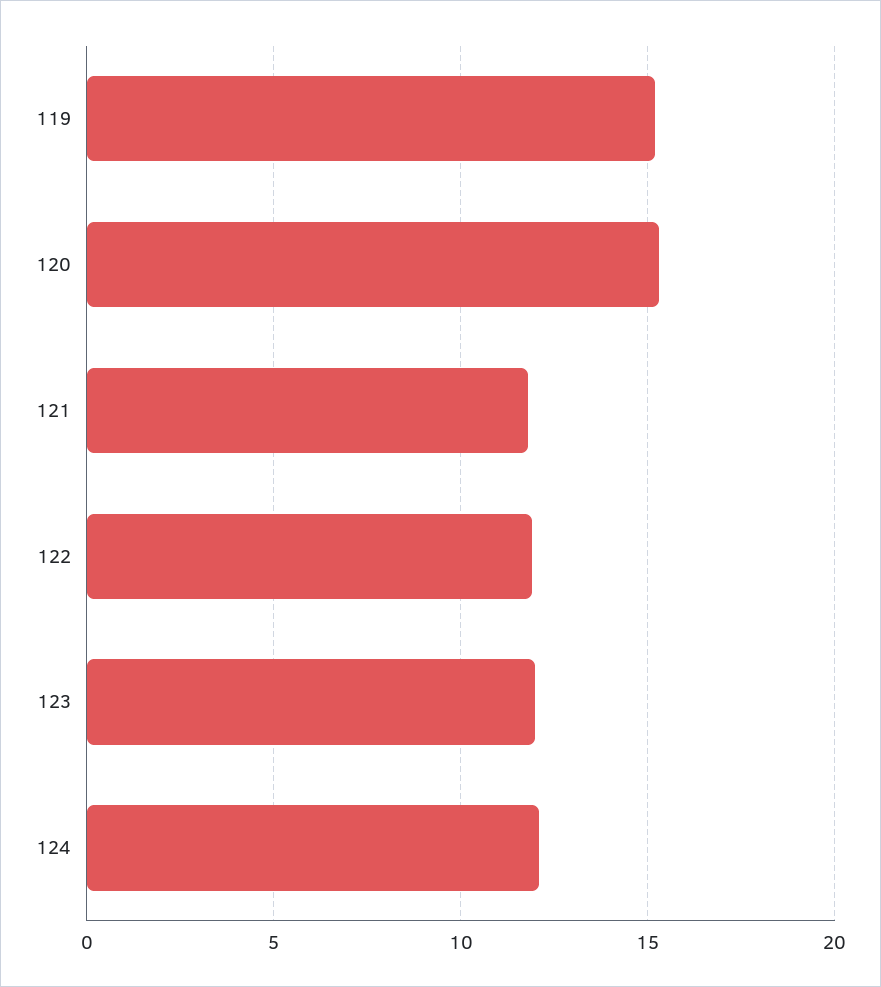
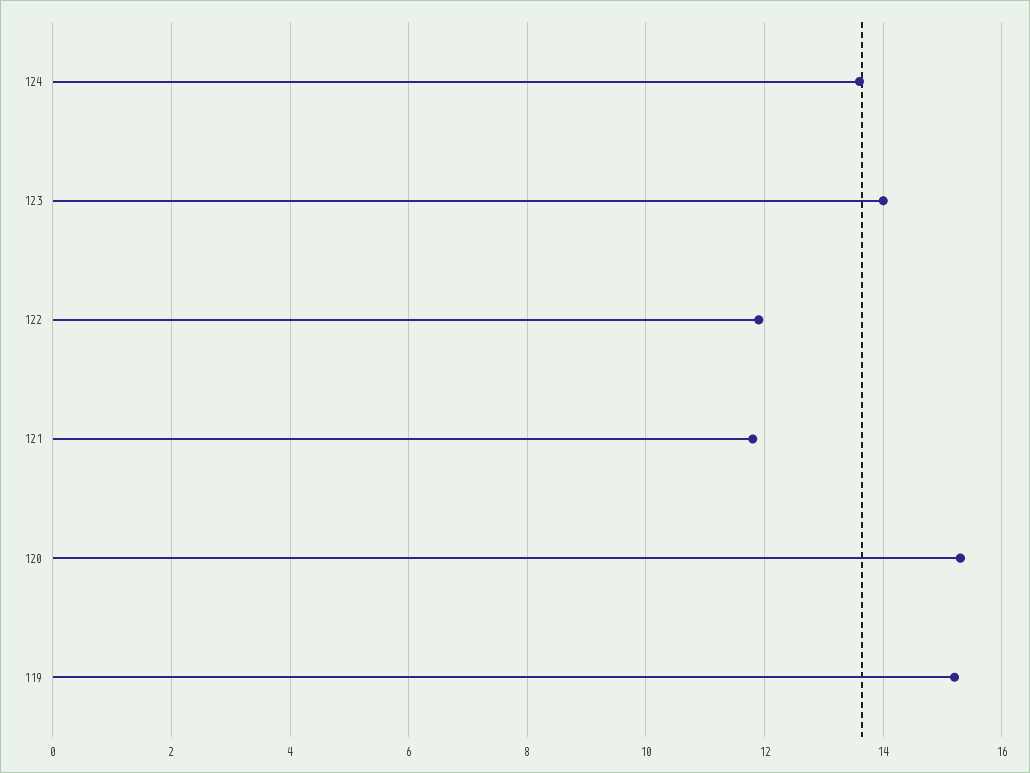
  {
    "119": 15,
    "120": 15.5,
    "121": 12,
    "122": 12,
-   "123": 12,
+   "123": 14,
-   "124": 12
+   "124": 13.5
  }

